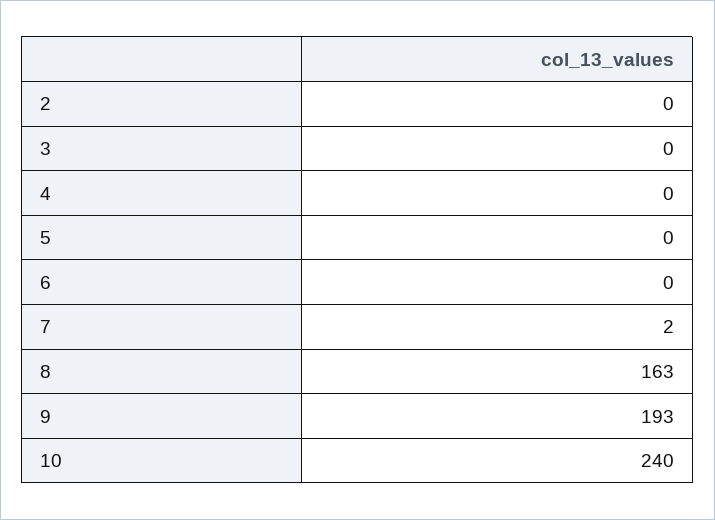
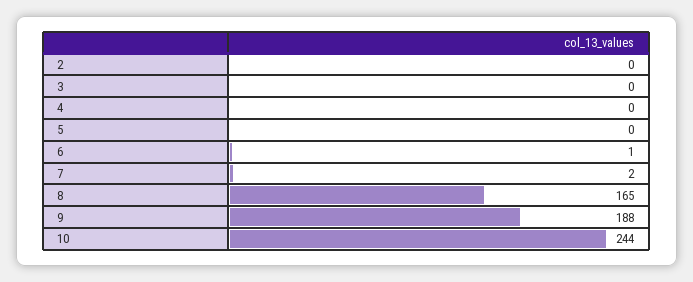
  {
    "2": 0,
    "3": 0,
    "4": 0,
    "5": 0,
-   "6": 0,
+   "6": 1,
    "7": 2,
-   "8": 163,
+   "8": 165,
-   "9": 193,
+   "9": 188,
-   "10": 240
+   "10": 244
  }

